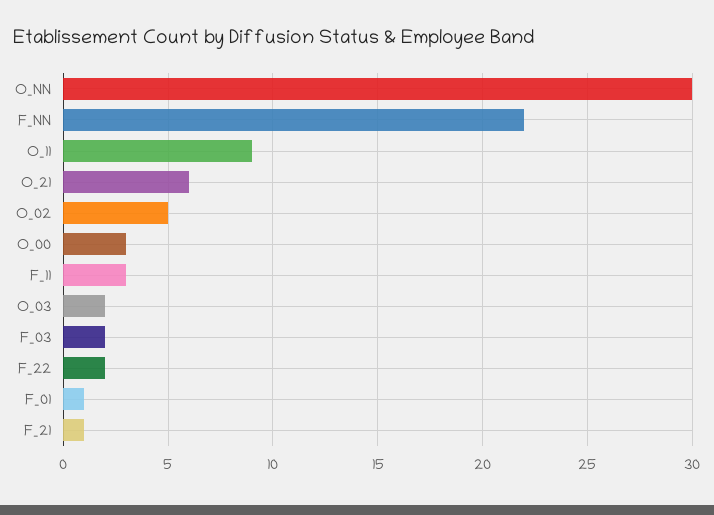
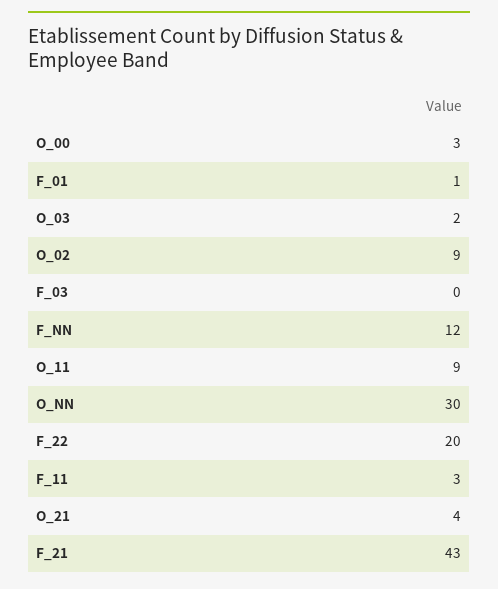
  {
    "O_NN": 30,
-   "F_NN": 22,
+   "F_NN": 12,
    "O_11": 9,
-   "O_21": 6,
+   "O_21": 4,
-   "O_02": 5,
+   "O_02": 9,
    "O_00": 3,
    "F_11": 3,
    "O_03": 2,
-   "F_03": 2,
+   "F_03": 0,
-   "F_22": 2,
+   "F_22": 20,
    "F_01": 1,
-   "F_21": 1
+   "F_21": 43
  }

